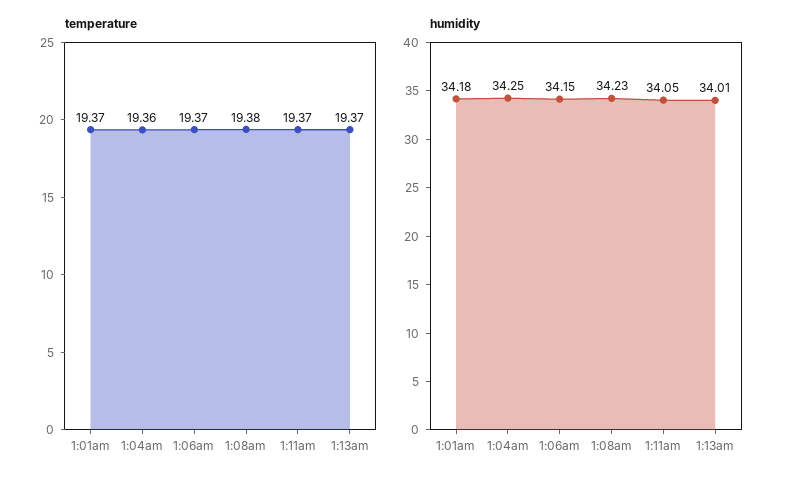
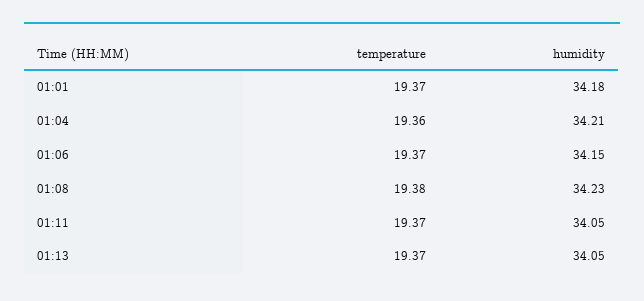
  {
    "temperature": {
      "1:01am": 19.37,
      "1:04am": 19.36,
      "1:06am": 19.37,
      "1:08am": 19.38,
      "1:11am": 19.37,
      "1:13am": 19.37
    },
    "humidity": {
      "1:01am": 34.18,
-     "1:04am": 34.25,
+     "1:04am": 34.21,
      "1:06am": 34.15,
      "1:08am": 34.23,
      "1:11am": 34.05,
-     "1:13am": 34.01
+     "1:13am": 34.05
    }
  }

